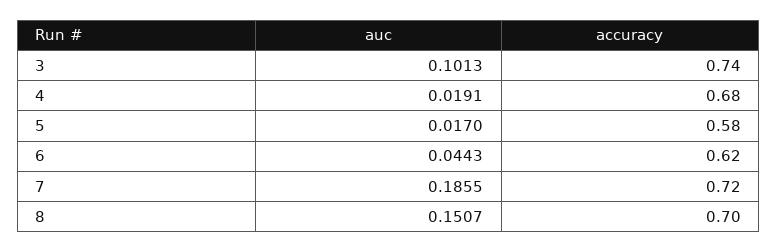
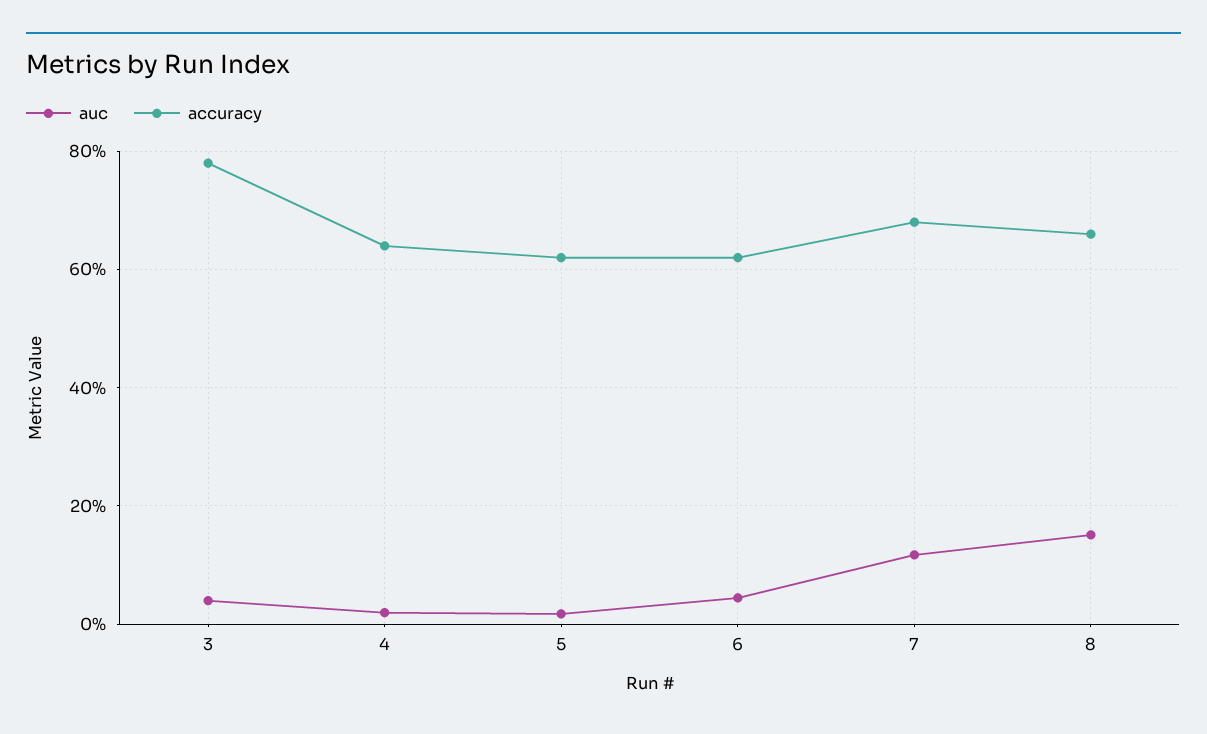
  {
    "auc": {
-     "3": 0.1013,
+     "3": 0.04,
      "4": 0.0191,
      "5": 0.017,
      "6": 0.0443,
-     "7": 0.1855,
+     "7": 0.12,
      "8": 0.1507
    },
    "accuracy": {
-     "3": 0.74,
+     "3": 0.78,
-     "4": 0.68,
+     "4": 0.64,
-     "5": 0.58,
+     "5": 0.62,
      "6": 0.62,
-     "7": 0.72,
+     "7": 0.68,
-     "8": 0.7
+     "8": 0.66
    }
  }

